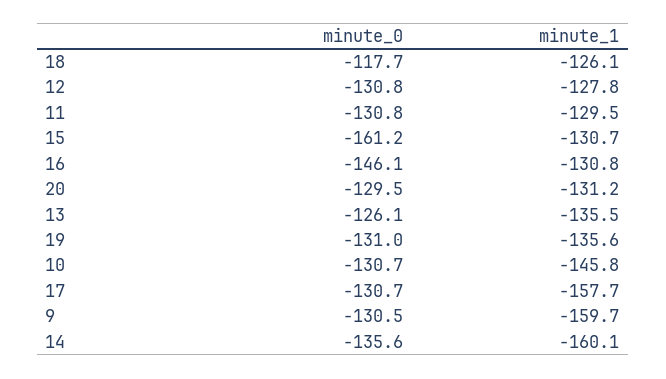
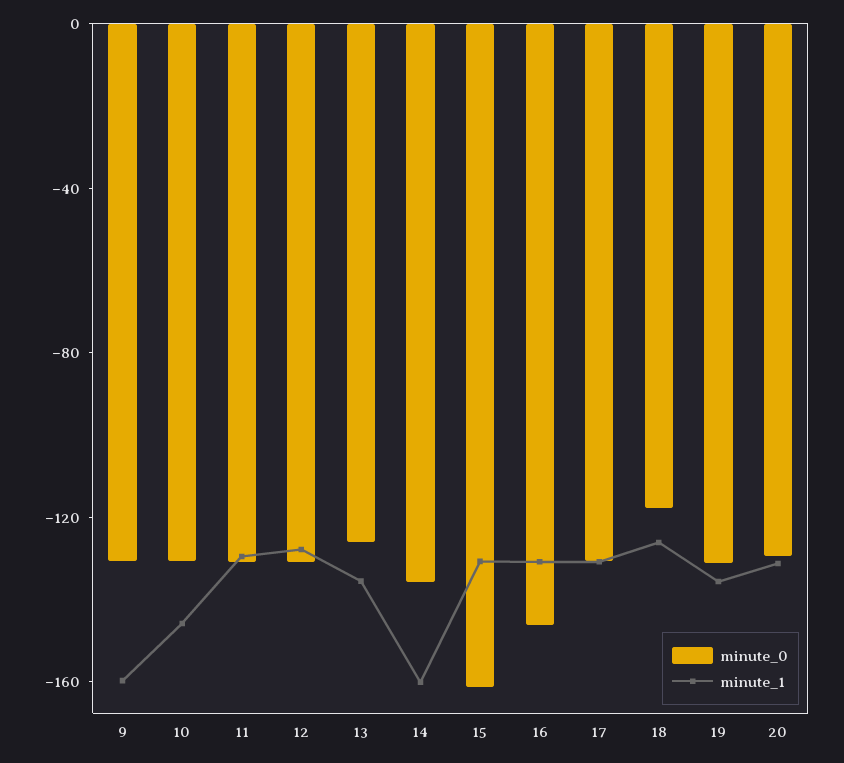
  {
    "minute_0": {
      "18": -117.7,
      "12": -130.8,
      "11": -130.8,
      "15": -161.2,
      "16": -146.1,
      "20": -129.5,
      "13": -126.1,
      "19": -131,
      "10": -130.7,
      "17": -130.7,
      "9": -130.5,
      "14": -135.6
    },
    "minute_1": {
      "18": -126.1,
      "12": -127.8,
      "11": -129.5,
      "15": -130.7,
      "16": -130.8,
      "20": -131.2,
      "13": -135.5,
      "19": -135.6,
      "10": -145.8,
-     "17": -157.7,
+     "17": -130,
      "9": -159.7,
      "14": -160.1
    }
  }

